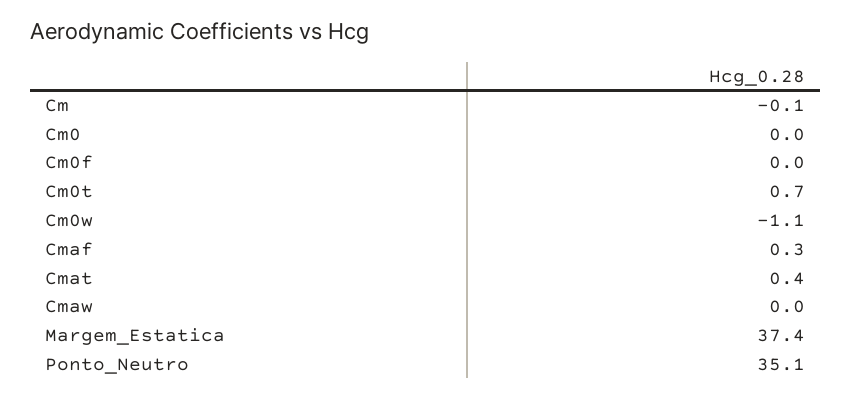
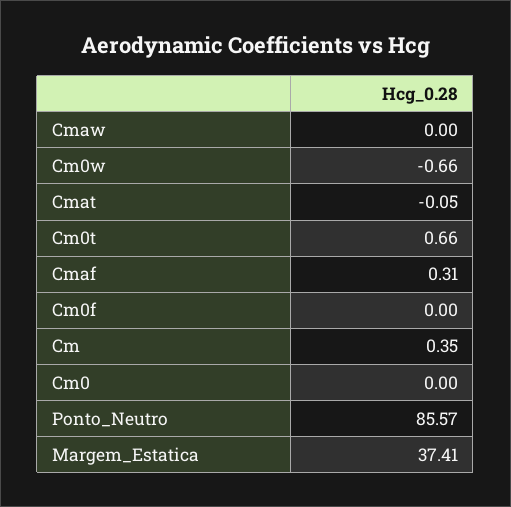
  {
-   "Cm": -0.1,
+   "Cm": 0.35,
    "Cm0": 0,
    "Cm0f": 0,
    "Cm0t": 0.66,
-   "Cm0w": -1.1,
+   "Cm0w": -0.66,
    "Cmaf": 0.31,
-   "Cmat": 0.4,
+   "Cmat": -0.05,
    "Cmaw": 0,
    "Margem_Estatica": 37.41,
-   "Ponto_Neutro": 35.1
+   "Ponto_Neutro": 85.57
  }

